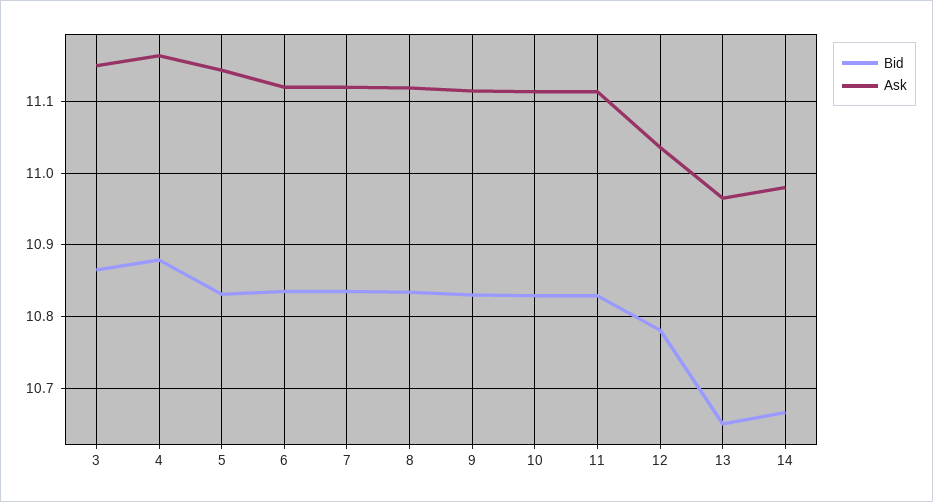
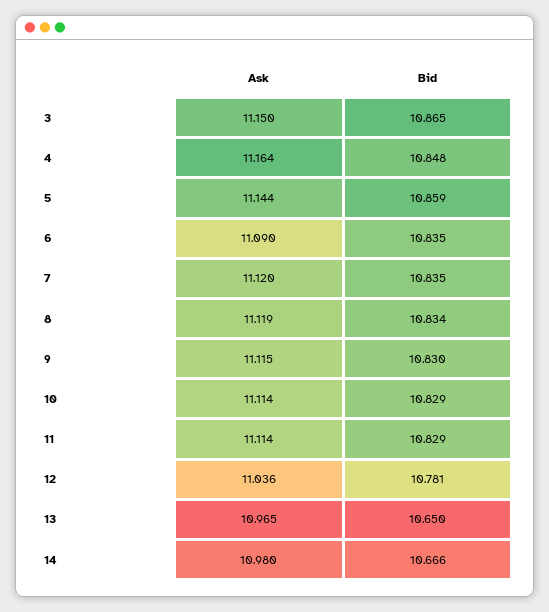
  {
    "Bid": {
      "3": 10.865,
-     "4": 10.88,
+     "4": 10.848,
-     "5": 10.83,
+     "5": 10.859,
      "6": 10.835,
      "7": 10.835,
      "8": 10.834,
      "9": 10.83,
      "10": 10.829,
      "11": 10.829,
      "12": 10.781,
      "13": 10.65,
      "14": 10.666
    },
    "Ask": {
      "3": 11.15,
      "4": 11.164,
      "5": 11.144,
-     "6": 11.12,
+     "6": 11.09,
      "7": 11.12,
      "8": 11.119,
      "9": 11.115,
      "10": 11.114,
      "11": 11.114,
      "12": 11.036,
      "13": 10.965,
      "14": 10.98
    }
  }

